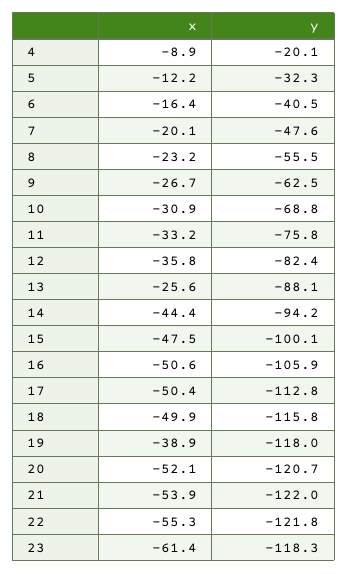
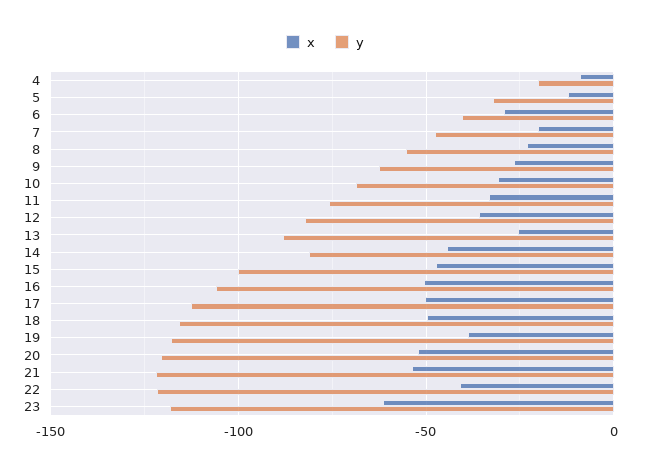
  {
    "x": {
      "4": -8.9,
      "5": -12.2,
-     "6": -16.4,
+     "6": -30,
      "7": -20.1,
      "8": -23.2,
      "9": -26.7,
      "10": -30.9,
      "11": -33.2,
      "12": -35.8,
      "13": -25.6,
      "14": -44.4,
      "15": -47.5,
      "16": -50.6,
      "17": -50.4,
      "18": -49.9,
      "19": -38.9,
      "20": -52.1,
      "21": -53.9,
-     "22": -55.3,
+     "22": -40,
      "23": -61.4
    },
    "y": {
      "4": -20.1,
      "5": -32.3,
      "6": -40.5,
      "7": -47.6,
      "8": -55.5,
      "9": -62.5,
      "10": -68.8,
      "11": -75.8,
      "12": -82.4,
      "13": -88.1,
-     "14": -94.2,
+     "14": -80,
      "15": -100.1,
      "16": -105.9,
      "17": -112.8,
      "18": -115.8,
      "19": -118,
      "20": -120.7,
      "21": -122,
      "22": -121.8,
      "23": -118.3
    }
  }

